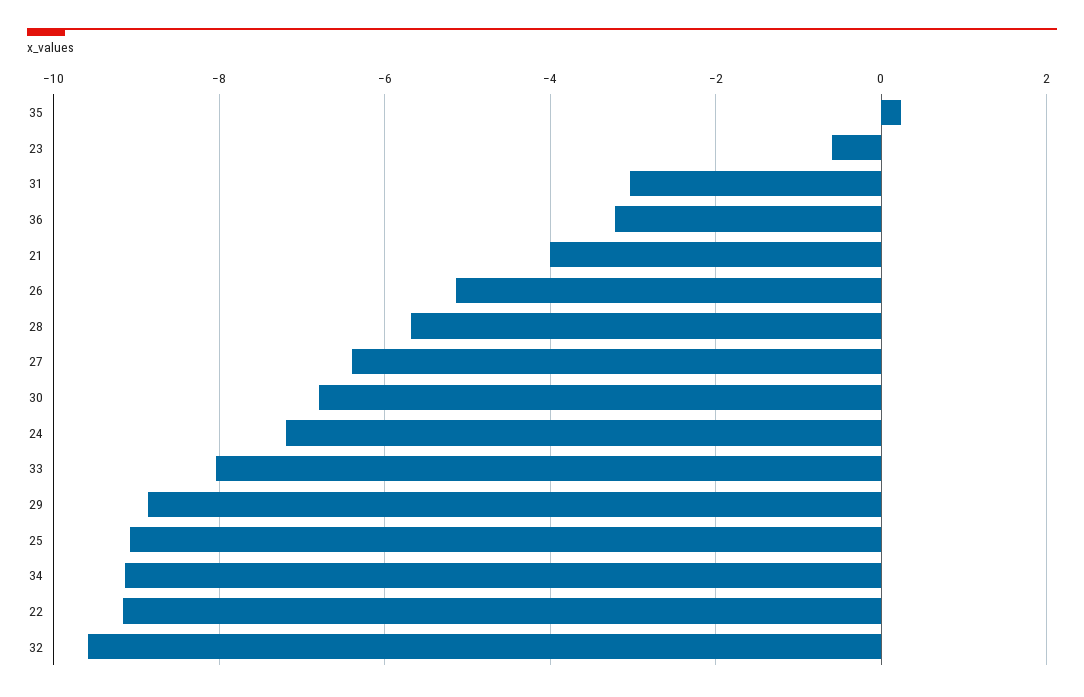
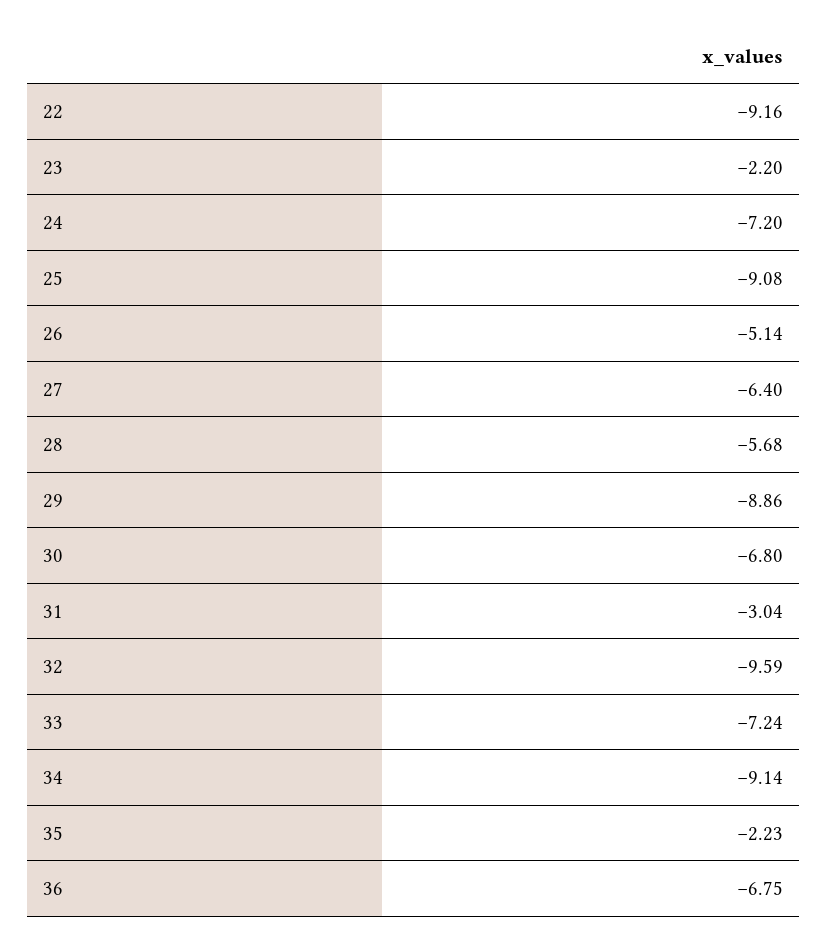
  {
-   "35": 0.2,
+   "35": -2.23,
-   "23": -0.6,
+   "23": -2.2,
    "31": -3.04,
-   "36": -3.2,
+   "36": -6.75,
-   "21": -4,
    "26": -5.14,
    "28": -5.68,
    "27": -6.4,
    "30": -6.8,
    "24": -7.2,
-   "33": -8,
+   "33": -7.24,
    "29": -8.86,
    "25": -9.08,
    "34": -9.14,
    "22": -9.16,
    "32": -9.59
  }

